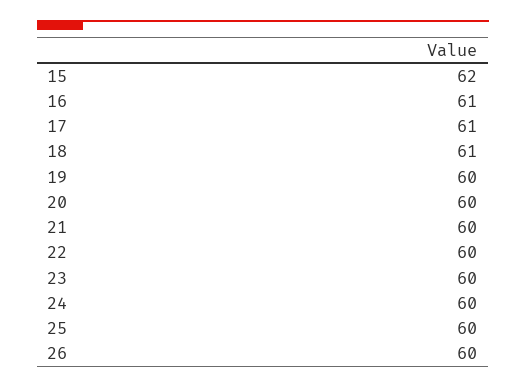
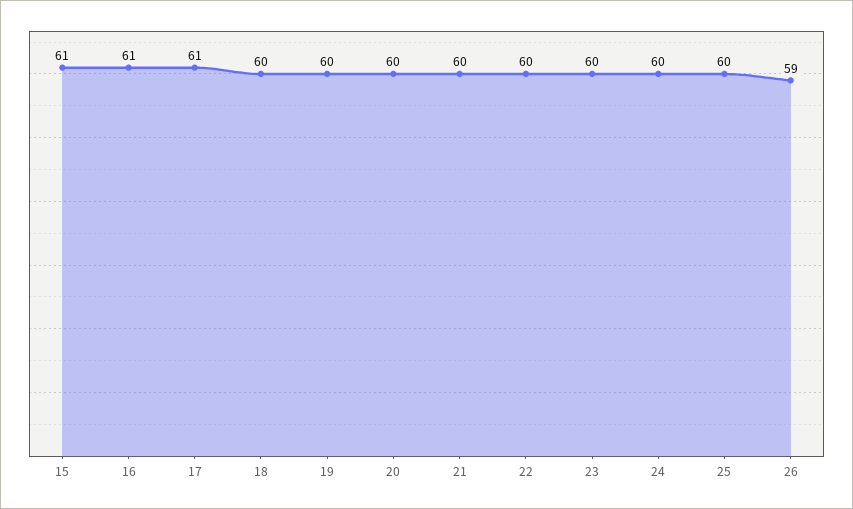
  {
-   "15": 62,
+   "15": 61,
    "16": 61,
    "17": 61,
-   "18": 61,
+   "18": 60,
    "19": 60,
    "20": 60,
    "21": 60,
    "22": 60,
    "23": 60,
    "24": 60,
    "25": 60,
-   "26": 60
+   "26": 59
  }

